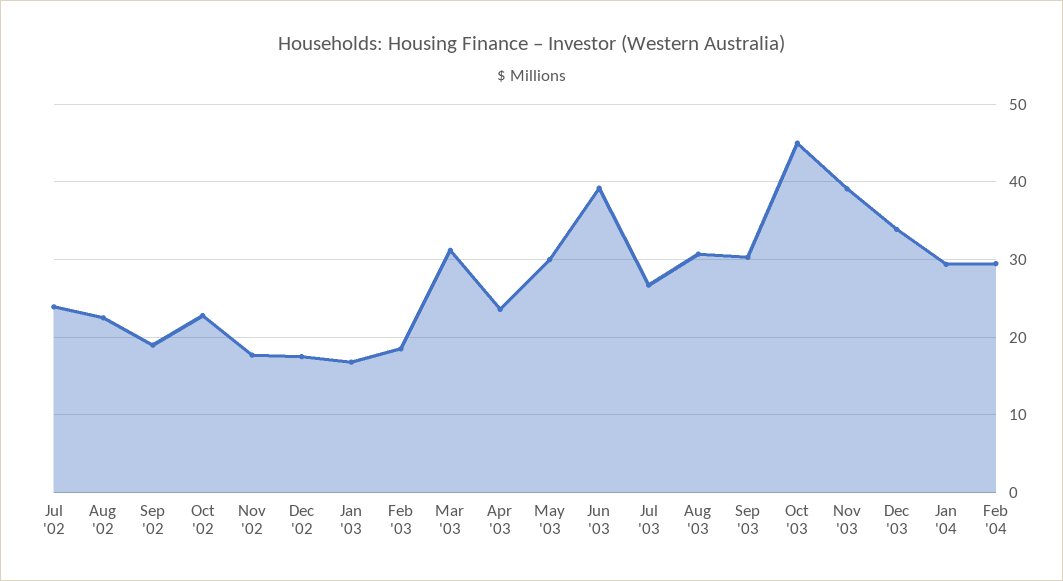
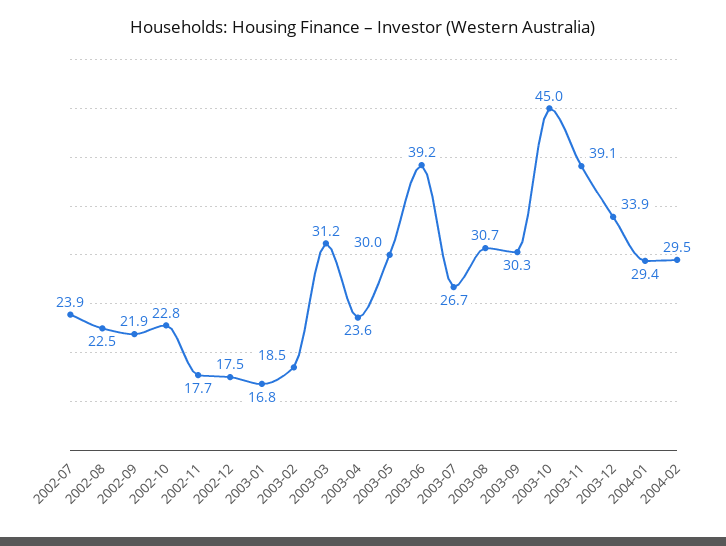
  {
    "Jul '02": 23.9,
    "Aug '02": 22.5,
-   "Sep '02": 19,
+   "Sep '02": 21.9,
    "Oct '02": 22.8,
    "Nov '02": 17.7,
    "Dec '02": 17.5,
    "Jan '03": 16.8,
    "Feb '03": 18.5,
    "Mar '03": 31.2,
    "Apr '03": 23.6,
    "May '03": 30,
    "Jun '03": 39.2,
    "Jul '03": 26.7,
    "Aug '03": 30.7,
    "Sep '03": 30.3,
    "Oct '03": 45,
    "Nov '03": 39.1,
    "Dec '03": 33.9,
    "Jan '04": 29.4,
    "Feb '04": 29.5
  }

